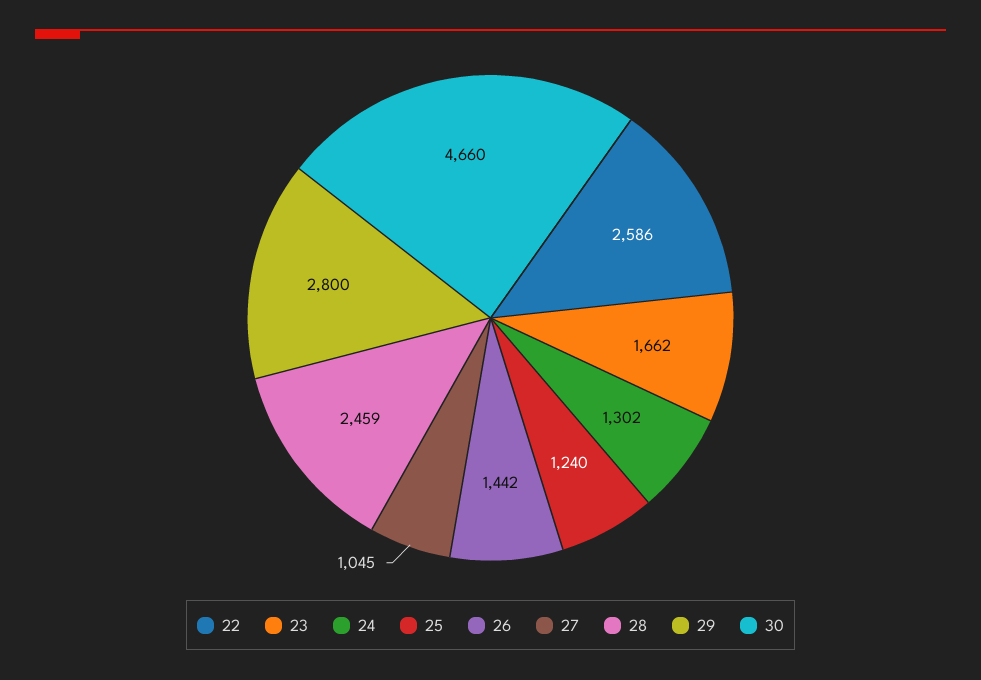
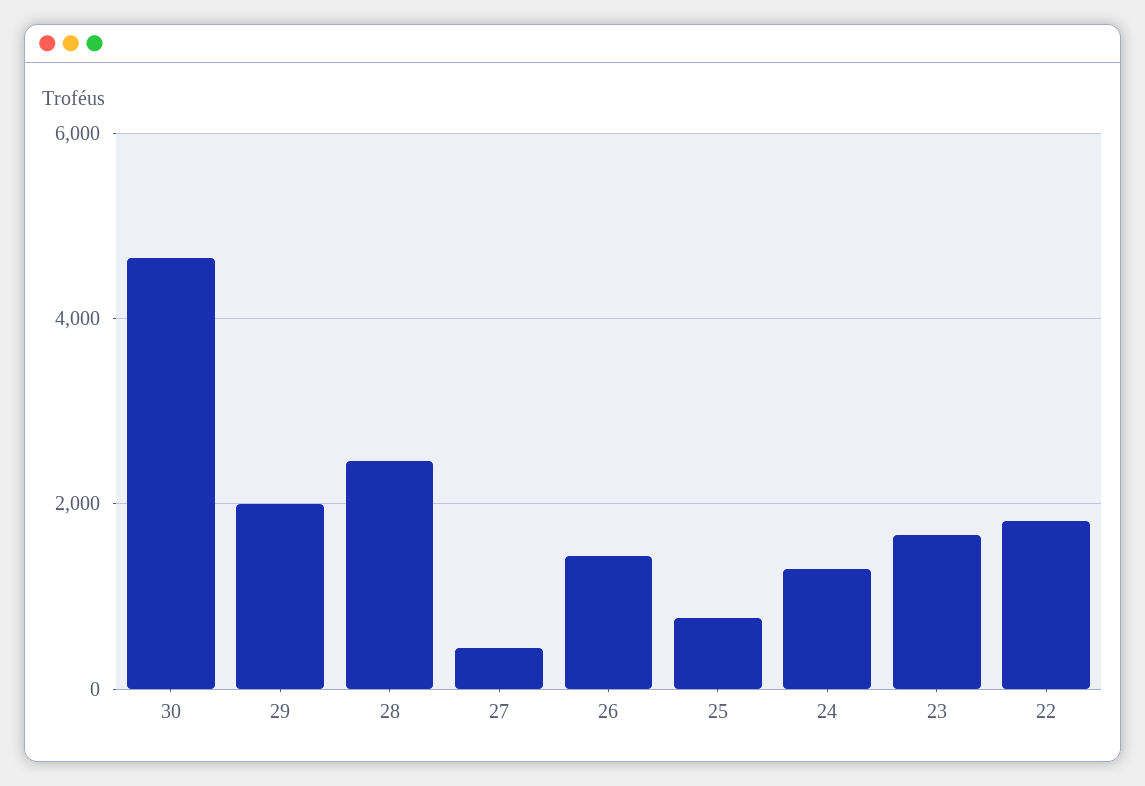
  {
-   "22": 2586,
+   "22": 1800,
    "23": 1662,
    "24": 1302,
-   "25": 1240,
+   "25": 800,
    "26": 1442,
-   "27": 1045,
+   "27": 400,
    "28": 2459,
-   "29": 2800,
+   "29": 2000,
    "30": 4660
  }

